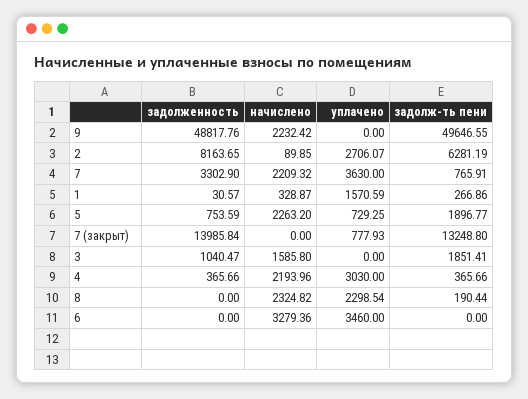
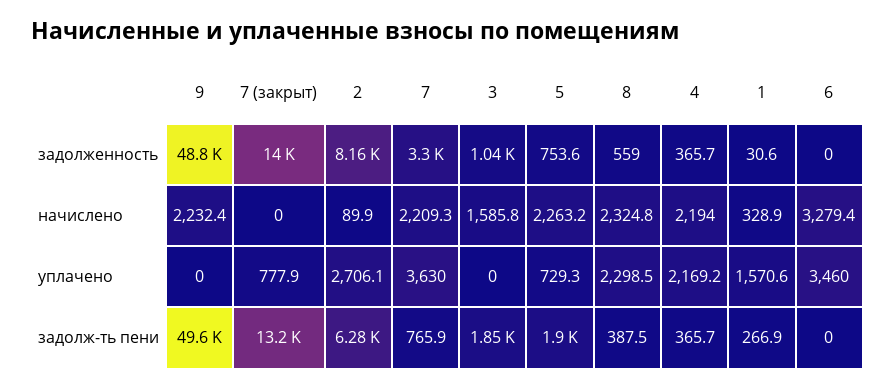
  {
    "задолженность": {
      "9": 48817.76,
      "2": 8163.65,
      "7": 3302.9,
      "1": 30.57,
      "5": 753.59,
      "7 (закрыт)": 13985.84,
      "3": 1040.47,
      "4": 365.66,
-     "8": 0,
+     "8": 559,
      "6": 0
    },
    "начислено": {
      "9": 2232.42,
      "2": 89.85,
      "7": 2209.32,
      "1": 328.87,
      "5": 2263.2,
      "7 (закрыт)": 0,
      "3": 1585.8,
      "4": 2193.96,
      "8": 2324.82,
      "6": 3279.36
    },
    "уплачено": {
      "9": 0,
      "2": 2706.07,
      "7": 3630,
      "1": 1570.59,
      "5": 729.25,
      "7 (закрыт)": 777.93,
      "3": 0,
-     "4": 3030,
+     "4": 2169.2,
      "8": 2298.54,
      "6": 3460
    },
    "задолж-ть пени": {
      "9": 49646.55,
      "2": 6281.19,
      "7": 765.91,
      "1": 266.86,
      "5": 1896.77,
      "7 (закрыт)": 13248.8,
      "3": 1851.41,
      "4": 365.66,
-     "8": 190.44,
+     "8": 387.5,
      "6": 0
    }
  }

